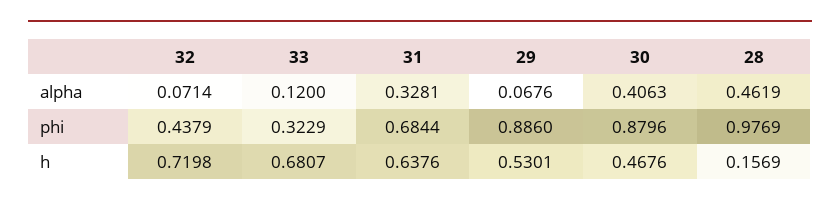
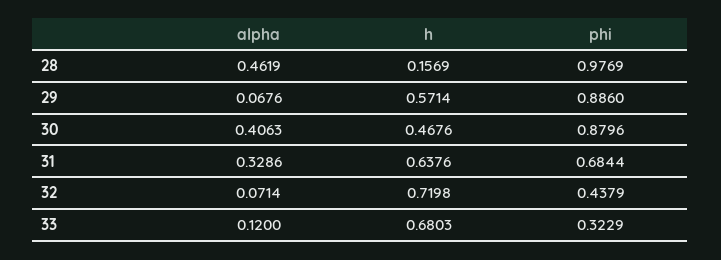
  {
    "32": {
      "alpha": 0.0714,
      "phi": 0.4379,
      "h": 0.7198
    },
    "33": {
      "alpha": 0.12,
      "phi": 0.3229,
-     "h": 0.6807
+     "h": 0.6803
    },
    "31": {
-     "alpha": 0.3281,
+     "alpha": 0.3286,
      "phi": 0.6844,
      "h": 0.6376
    },
    "29": {
      "alpha": 0.0676,
      "phi": 0.886,
-     "h": 0.5301
+     "h": 0.5714
    },
    "30": {
      "alpha": 0.4063,
      "phi": 0.8796,
      "h": 0.4676
    },
    "28": {
      "alpha": 0.4619,
      "phi": 0.9769,
      "h": 0.1569
    }
  }

